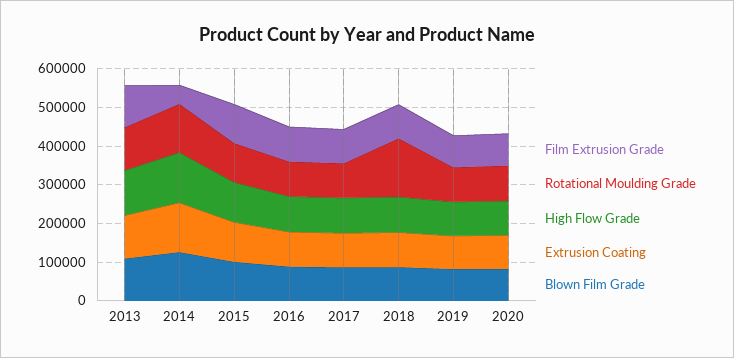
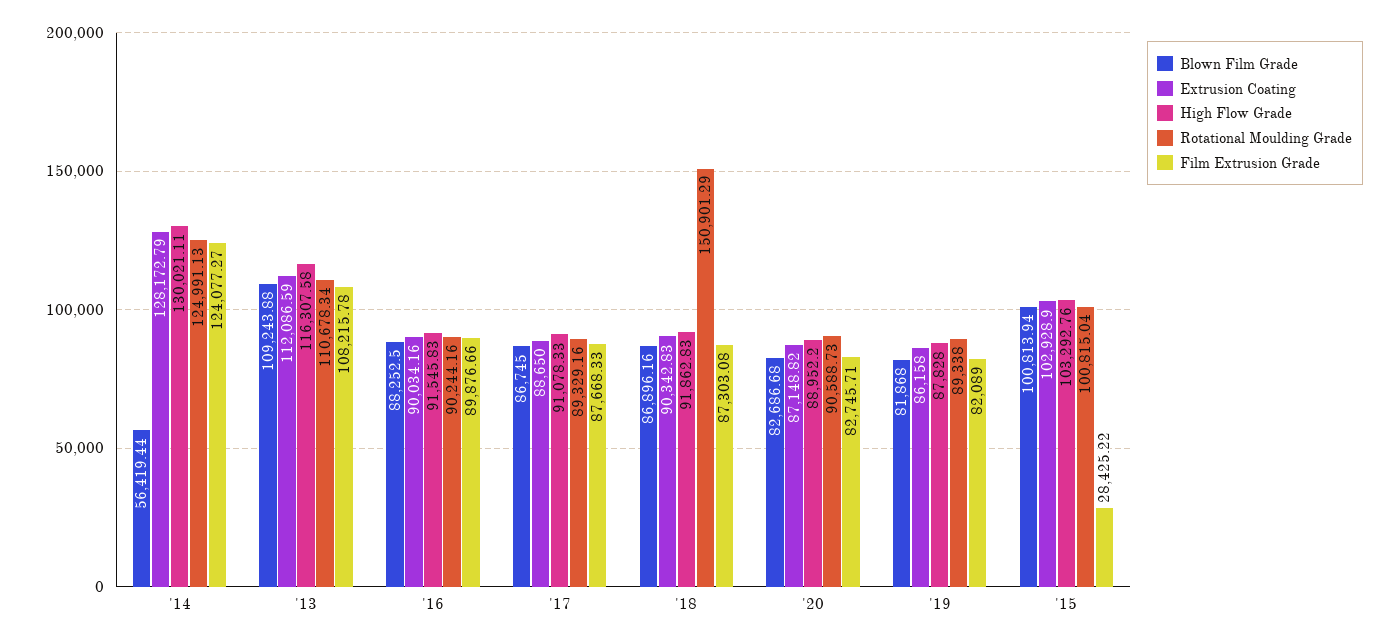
  {
    "Film Extrusion Grade": {
      "2013": 108215.78,
-     "2014": 50000,
+     "2014": 124077.27,
-     "2015": 100000,
+     "2015": 28425.22,
      "2016": 89876.66,
      "2017": 87668.33,
      "2018": 87303.08,
      "2019": 82089,
      "2020": 82745.71
    },
    "Rotational Moulding Grade": {
      "2013": 110678.34,
      "2014": 124991.13,
      "2015": 100815.04,
      "2016": 90244.16,
      "2017": 89329.16,
      "2018": 150901.29,
      "2019": 89338,
      "2020": 90588.73
    },
    "High Flow Grade": {
      "2013": 116307.58,
      "2014": 130021.11,
      "2015": 103292.76,
      "2016": 91545.83,
      "2017": 91078.33,
      "2018": 91862.83,
      "2019": 87828,
      "2020": 88952.2
    },
    "Extrusion Coating": {
      "2013": 112086.59,
      "2014": 128172.79,
      "2015": 102928.9,
      "2016": 90034.16,
      "2017": 88650,
      "2018": 90342.83,
      "2019": 86158,
      "2020": 87148.82
    },
    "Blown Film Grade": {
      "2013": 109243.88,
-     "2014": 125000,
+     "2014": 56419.44,
      "2015": 100813.94,
      "2016": 88252.5,
      "2017": 86745,
      "2018": 86896.16,
      "2019": 81868,
      "2020": 82686.68
    }
  }

